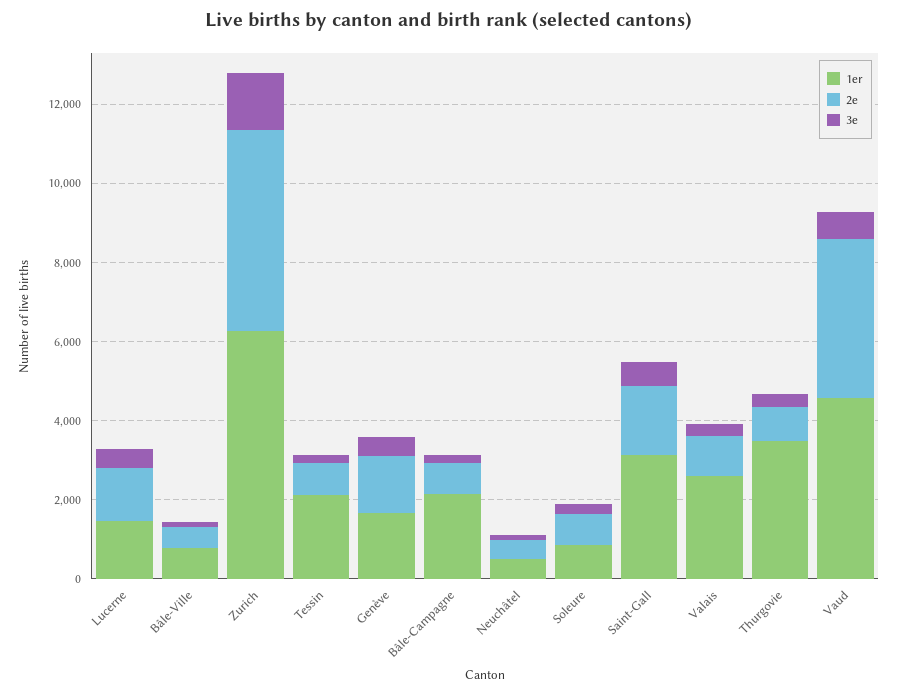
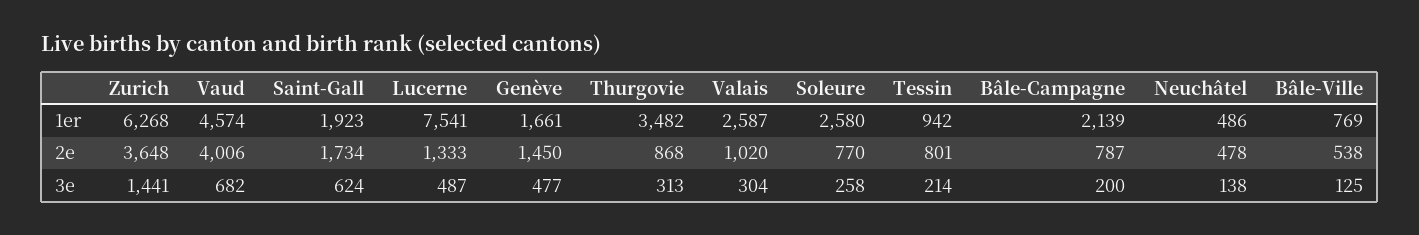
  {
    "1er": {
-     "Lucerne": 1500,
+     "Lucerne": 7541,
      "Bâle-Ville": 769,
      "Zurich": 6268,
-     "Tessin": 2000,
+     "Tessin": 942,
      "Genève": 1661,
      "Bâle-Campagne": 2139,
      "Neuchâtel": 486,
-     "Soleure": 1000,
+     "Soleure": 2580,
-     "Saint-Gall": 3000,
+     "Saint-Gall": 1923,
      "Valais": 2587,
      "Thurgovie": 3482,
      "Vaud": 4574
    },
    "2e": {
      "Lucerne": 1333,
      "Bâle-Ville": 538,
-     "Zurich": 5000,
+     "Zurich": 3648,
      "Tessin": 801,
      "Genève": 1450,
      "Bâle-Campagne": 787,
      "Neuchâtel": 478,
      "Soleure": 770,
      "Saint-Gall": 1734,
      "Valais": 1020,
      "Thurgovie": 868,
      "Vaud": 4006
    },
    "3e": {
      "Lucerne": 487,
      "Bâle-Ville": 125,
      "Zurich": 1441,
      "Tessin": 214,
      "Genève": 477,
      "Bâle-Campagne": 200,
      "Neuchâtel": 138,
      "Soleure": 258,
      "Saint-Gall": 624,
      "Valais": 304,
      "Thurgovie": 313,
      "Vaud": 682
    }
  }

